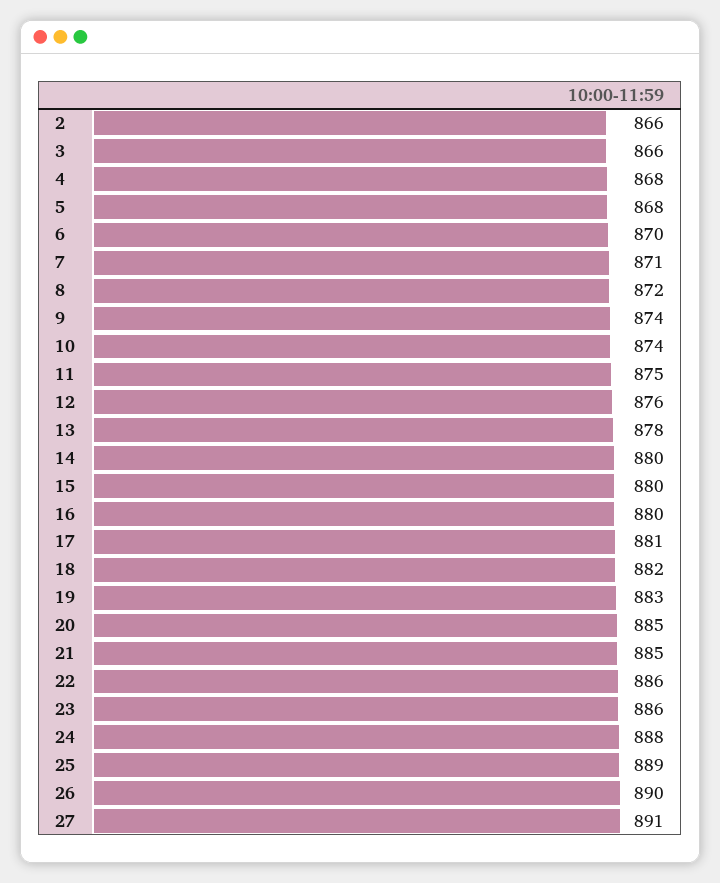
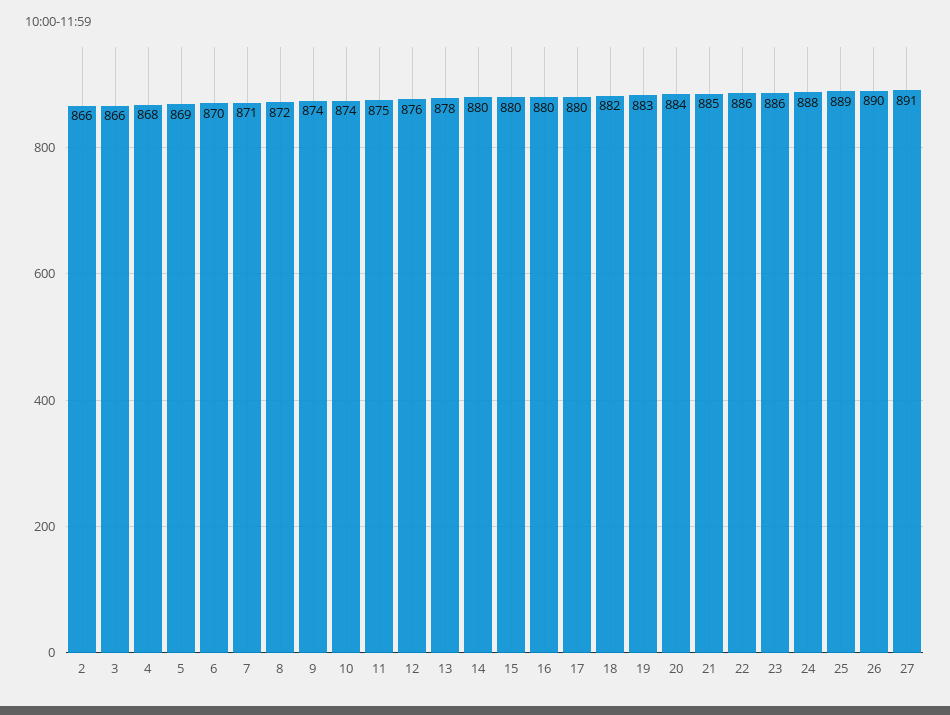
  {
    "2": 866,
    "3": 866,
    "4": 868,
-   "5": 868,
+   "5": 869,
    "6": 870,
    "7": 871,
    "8": 872,
    "9": 874,
    "10": 874,
    "11": 875,
    "12": 876,
    "13": 878,
    "14": 880,
    "15": 880,
    "16": 880,
-   "17": 881,
+   "17": 880,
    "18": 882,
    "19": 883,
-   "20": 885,
+   "20": 884,
    "21": 885,
    "22": 886,
    "23": 886,
    "24": 888,
    "25": 889,
    "26": 890,
    "27": 891
  }

